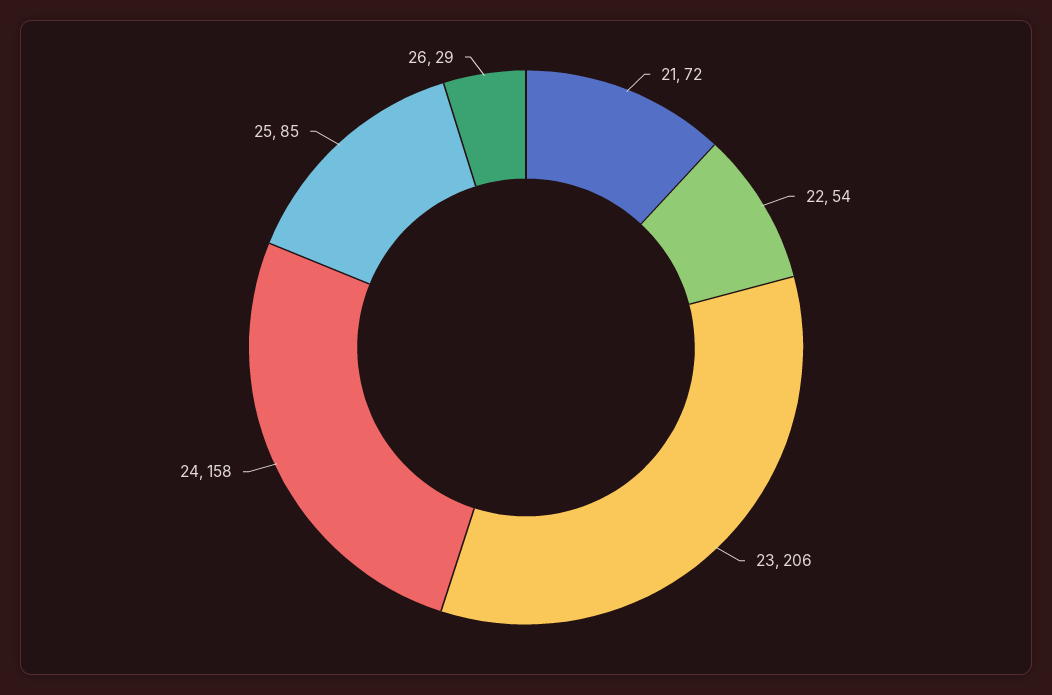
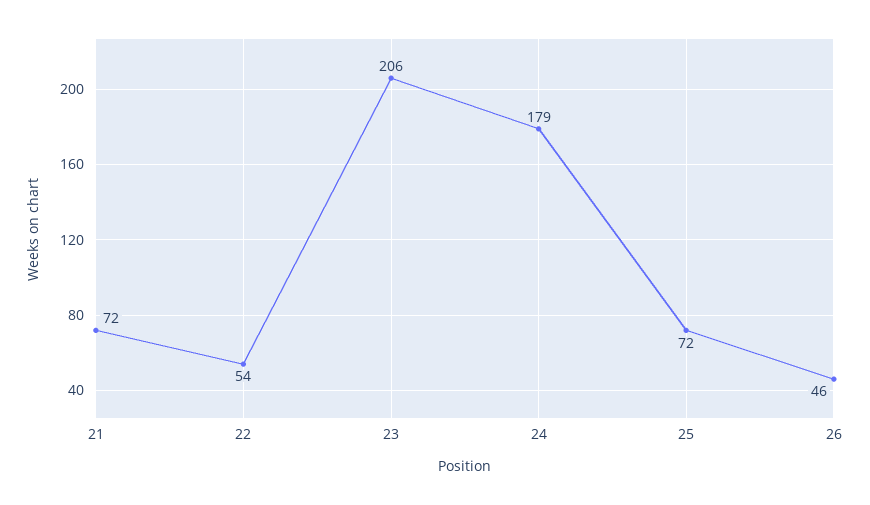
  {
    "21": 72,
    "22": 54,
    "23": 206,
-   "24": 158,
+   "24": 179,
-   "25": 85,
+   "25": 72,
-   "26": 29
+   "26": 46
  }

